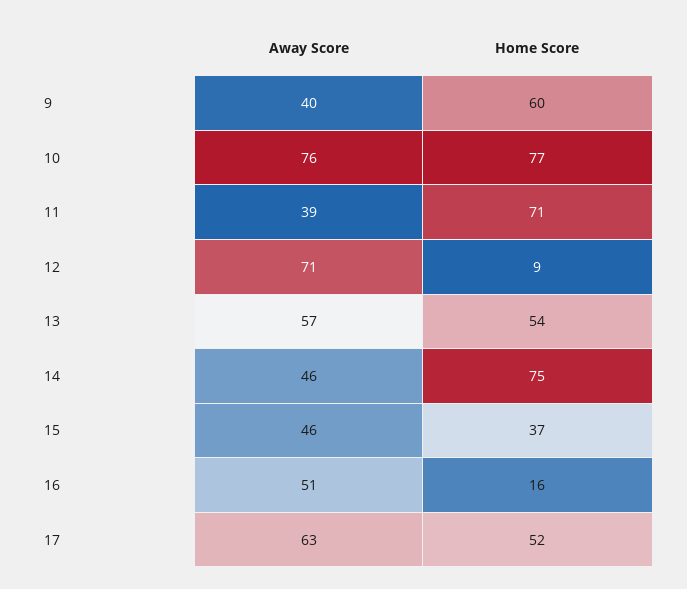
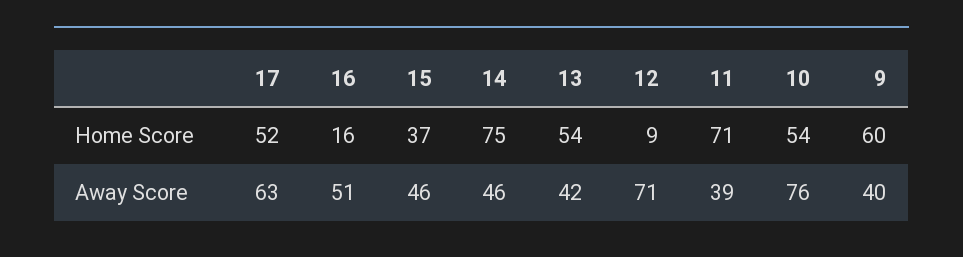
  {
    "Away Score": {
      "9": 40,
      "10": 76,
      "11": 39,
      "12": 71,
-     "13": 57,
+     "13": 42,
      "14": 46,
      "15": 46,
      "16": 51,
      "17": 63
    },
    "Home Score": {
      "9": 60,
-     "10": 77,
+     "10": 54,
      "11": 71,
      "12": 9,
      "13": 54,
      "14": 75,
      "15": 37,
      "16": 16,
      "17": 52
    }
  }

